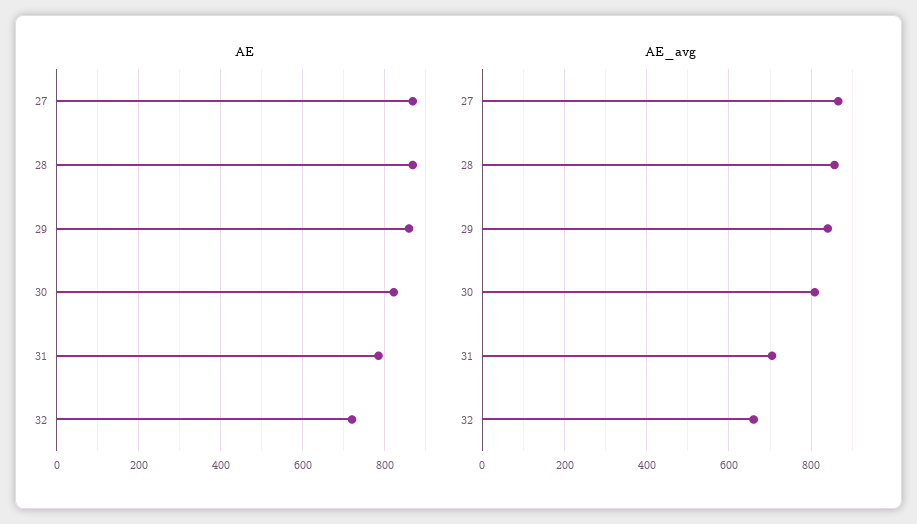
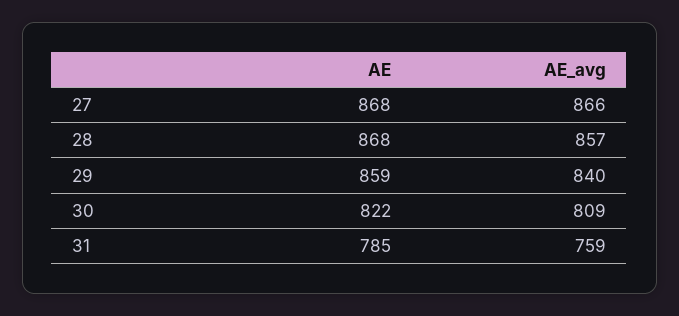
  {
    "AE": {
      "27": 868,
      "28": 868,
      "29": 859,
      "30": 822,
-     "31": 785,
+     "31": 785
-     "32": 720
    },
    "AE_avg": {
      "27": 866,
      "28": 857,
      "29": 840,
      "30": 809,
-     "31": 700,
+     "31": 759
-     "32": 660
    }
  }

